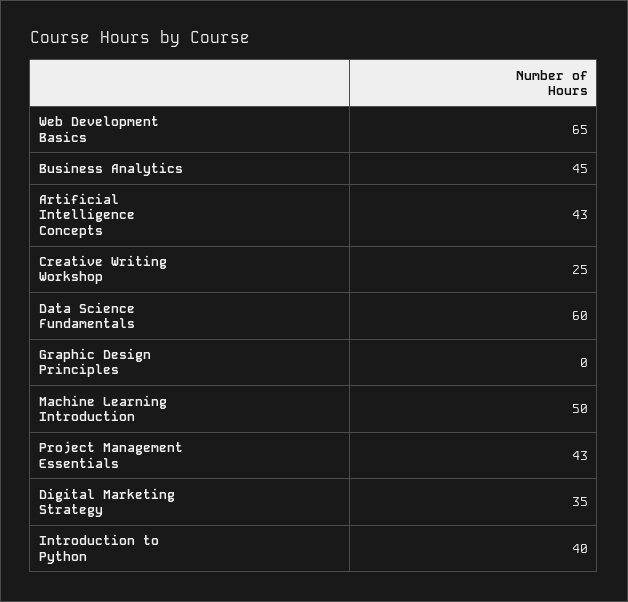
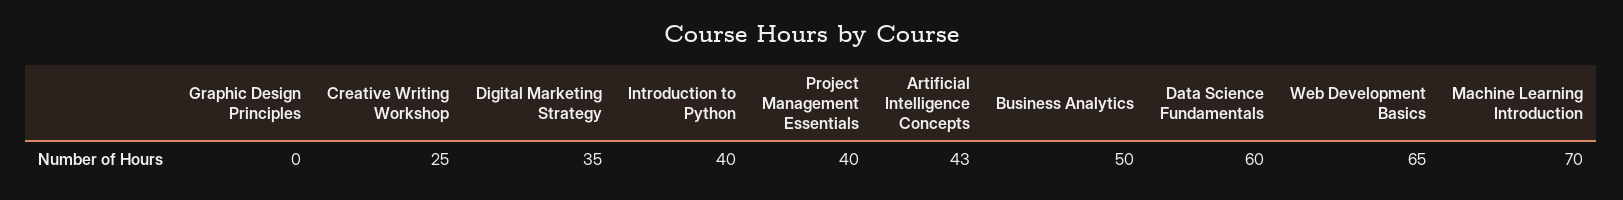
  {
    "Web Development Basics": 65,
-   "Business Analytics": 45,
+   "Business Analytics": 50,
    "Artificial Intelligence Concepts": 43,
    "Creative Writing Workshop": 25,
    "Data Science Fundamentals": 60,
    "Graphic Design Principles": 0,
-   "Machine Learning Introduction": 50,
+   "Machine Learning Introduction": 70,
-   "Project Management Essentials": 43,
+   "Project Management Essentials": 40,
    "Digital Marketing Strategy": 35,
    "Introduction to Python": 40
  }

